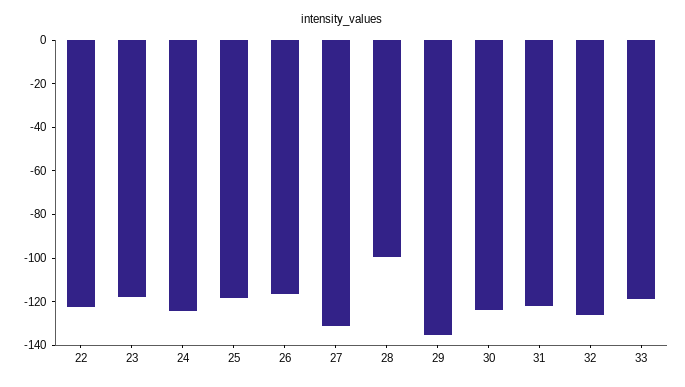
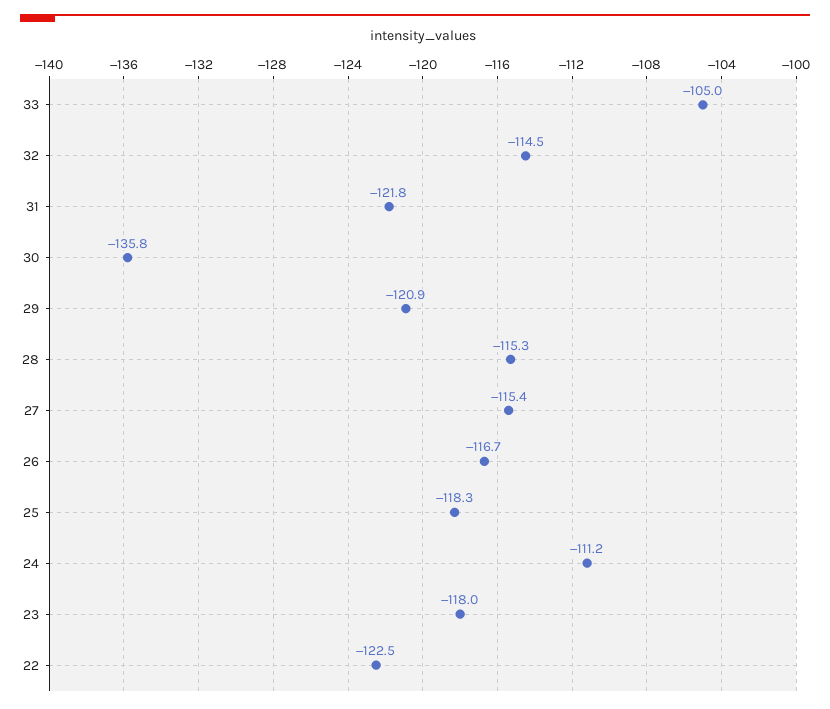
  {
    "22": -122.5,
    "23": -118,
-   "24": -125,
+   "24": -111.2,
    "25": -118.3,
    "26": -116.7,
-   "27": -130,
+   "27": -115.4,
-   "28": -100,
+   "28": -115.3,
-   "29": -135,
+   "29": -120.9,
-   "30": -125,
+   "30": -135.8,
    "31": -121.8,
-   "32": -125,
+   "32": -114.5,
-   "33": -120
+   "33": -105
  }

